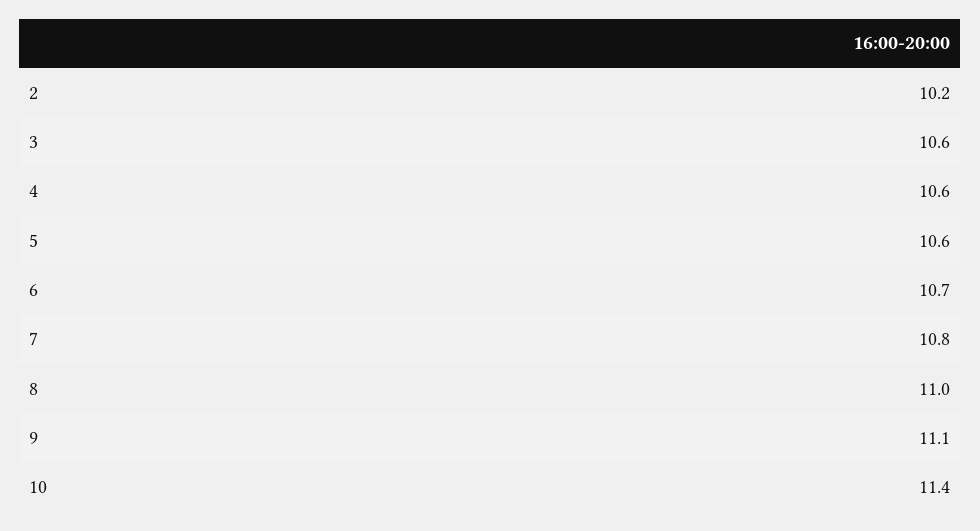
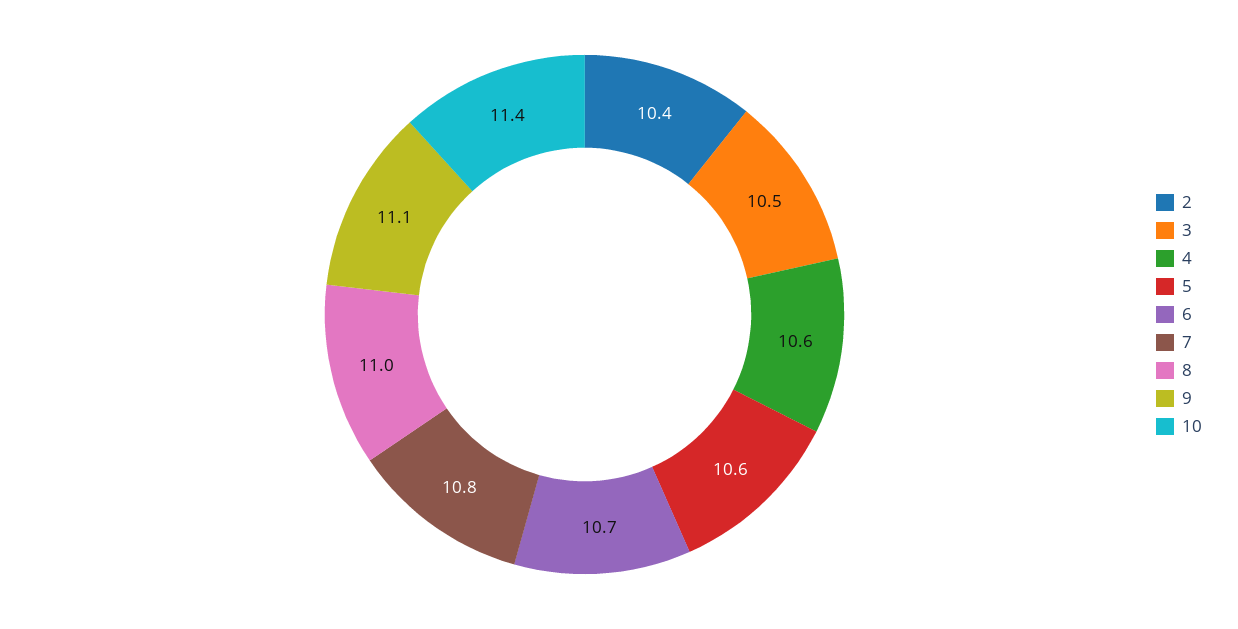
  {
-   "2": 10.2,
+   "2": 10.4,
-   "3": 10.6,
+   "3": 10.5,
    "4": 10.6,
    "5": 10.6,
    "6": 10.7,
    "7": 10.8,
    "8": 11,
    "9": 11.1,
    "10": 11.4
  }

